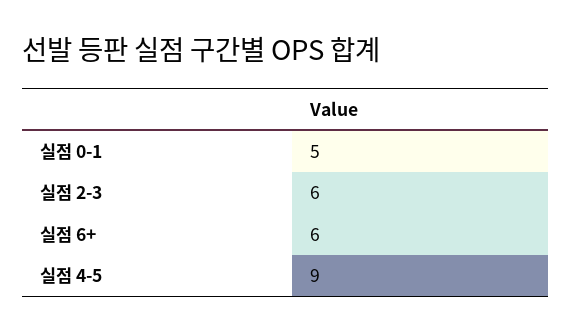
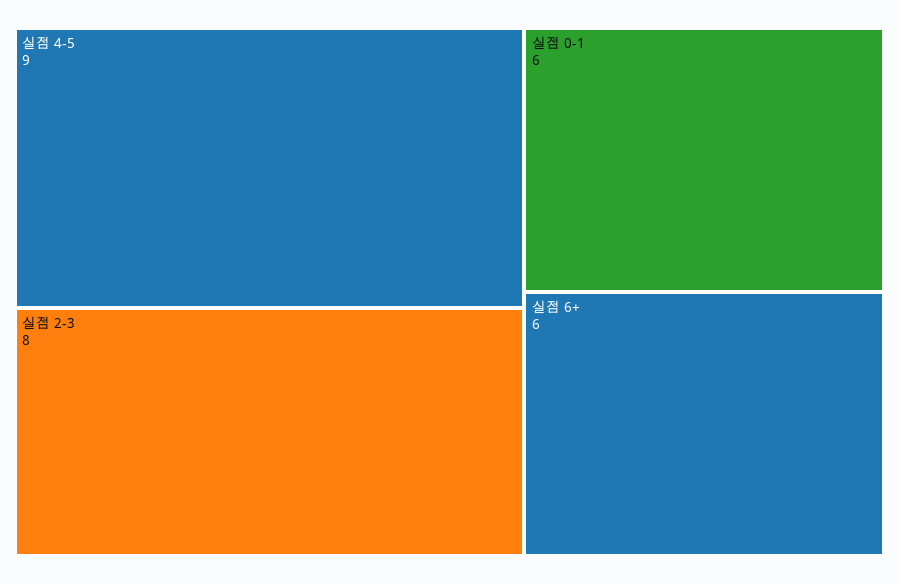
  {
-   "실점 0-1": 5,
+   "실점 0-1": 6,
-   "실점 2-3": 6,
+   "실점 2-3": 8,
    "실점 6+": 6,
    "실점 4-5": 9
  }

